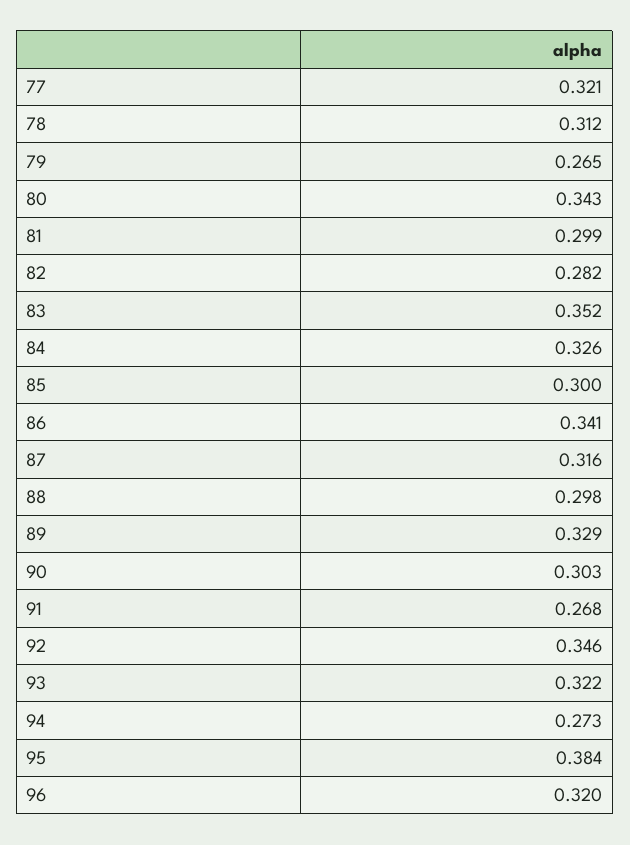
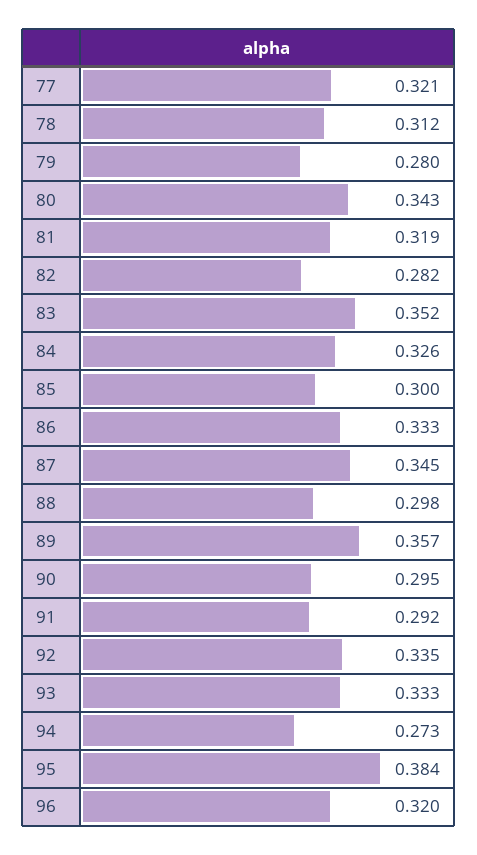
  {
    "77": 0.321,
    "78": 0.312,
-   "79": 0.265,
+   "79": 0.28,
    "80": 0.343,
-   "81": 0.299,
+   "81": 0.319,
    "82": 0.282,
    "83": 0.352,
    "84": 0.326,
    "85": 0.3,
-   "86": 0.341,
+   "86": 0.333,
-   "87": 0.316,
+   "87": 0.345,
    "88": 0.298,
-   "89": 0.329,
+   "89": 0.357,
-   "90": 0.303,
+   "90": 0.295,
-   "91": 0.268,
+   "91": 0.292,
-   "92": 0.346,
+   "92": 0.335,
-   "93": 0.322,
+   "93": 0.333,
    "94": 0.273,
    "95": 0.384,
    "96": 0.32
  }

